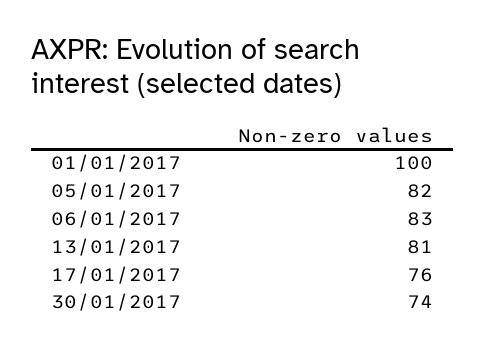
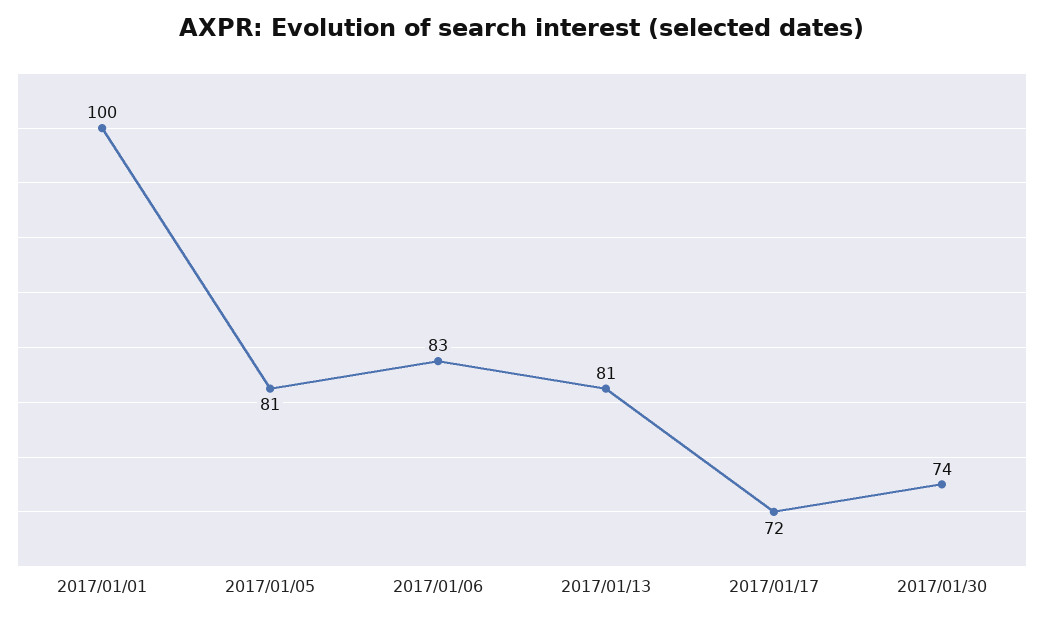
  {
    "01/01/2017": 100,
-   "05/01/2017": 82,
+   "05/01/2017": 81,
    "06/01/2017": 83,
    "13/01/2017": 81,
-   "17/01/2017": 76,
+   "17/01/2017": 72,
    "30/01/2017": 74
  }

